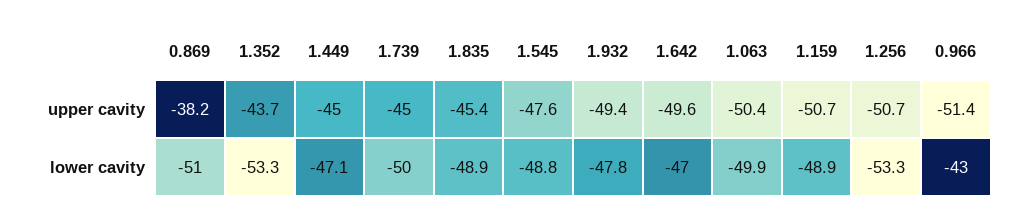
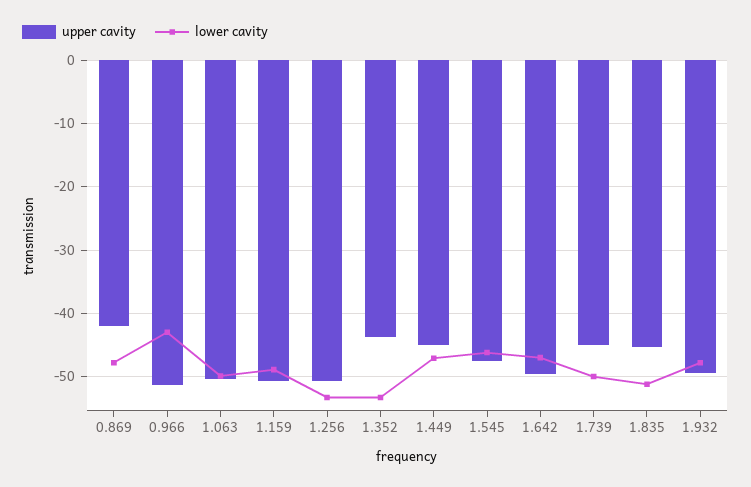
  {
    "upper cavity": {
-     "0.869": -38.2,
+     "0.869": -42,
      "1.352": -43.7,
      "1.449": -45,
      "1.739": -45,
      "1.835": -45.4,
      "1.545": -47.6,
      "1.932": -49.4,
      "1.642": -49.6,
      "1.063": -50.4,
      "1.159": -50.7,
      "1.256": -50.7,
      "0.966": -51.4
    },
    "lower cavity": {
-     "0.869": -51,
+     "0.869": -48,
      "1.352": -53.3,
      "1.449": -47.1,
      "1.739": -50,
-     "1.835": -48.9,
+     "1.835": -51,
-     "1.545": -48.8,
+     "1.545": -46,
      "1.932": -47.8,
      "1.642": -47,
      "1.063": -49.9,
      "1.159": -48.9,
      "1.256": -53.3,
      "0.966": -43
    }
  }

